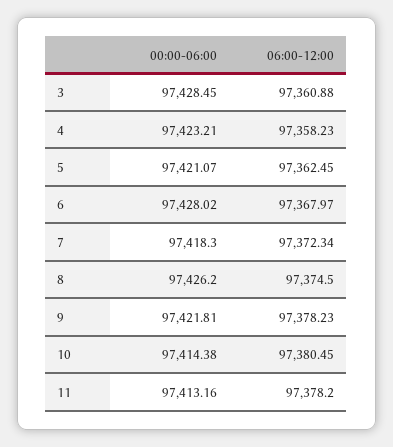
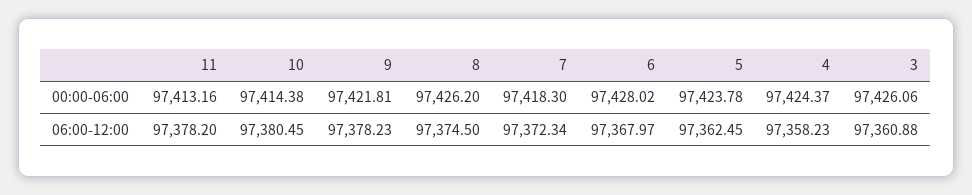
  {
    "00:00-06:00": {
-     "3": 97428.45,
+     "3": 97426.06,
-     "4": 97423.21,
+     "4": 97424.37,
-     "5": 97421.07,
+     "5": 97423.78,
      "6": 97428.02,
      "7": 97418.3,
      "8": 97426.2,
      "9": 97421.81,
      "10": 97414.38,
      "11": 97413.16
    },
    "06:00-12:00": {
      "3": 97360.88,
      "4": 97358.23,
      "5": 97362.45,
      "6": 97367.97,
      "7": 97372.34,
      "8": 97374.5,
      "9": 97378.23,
      "10": 97380.45,
      "11": 97378.2
    }
  }

